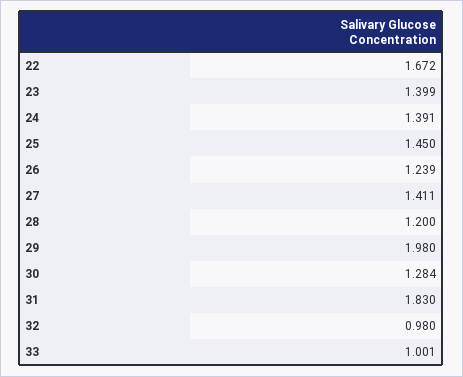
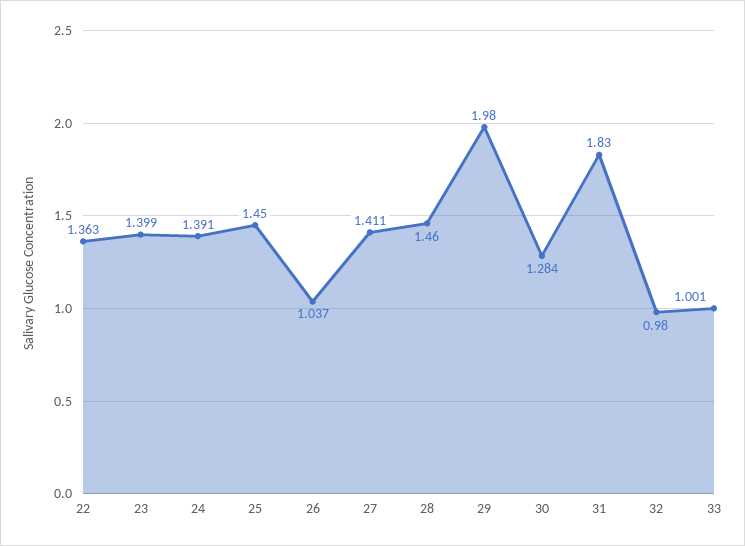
  {
-   "22": 1.672,
+   "22": 1.363,
    "23": 1.399,
    "24": 1.391,
    "25": 1.45,
-   "26": 1.239,
+   "26": 1.037,
    "27": 1.411,
-   "28": 1.2,
+   "28": 1.46,
    "29": 1.98,
    "30": 1.284,
    "31": 1.83,
    "32": 0.98,
    "33": 1.001
  }

